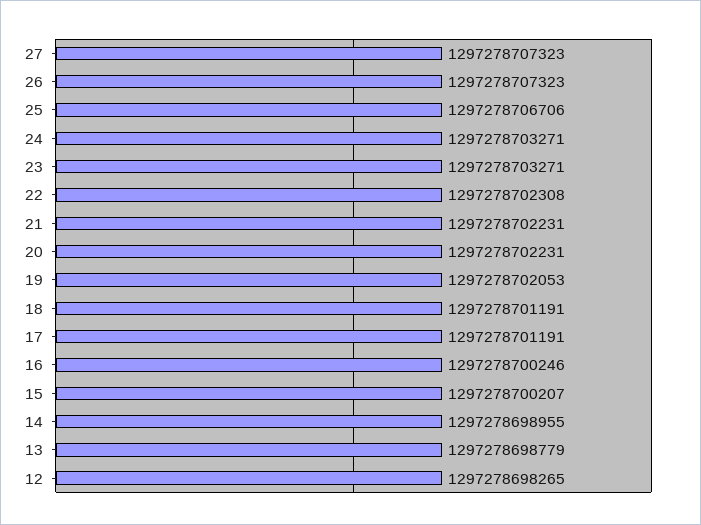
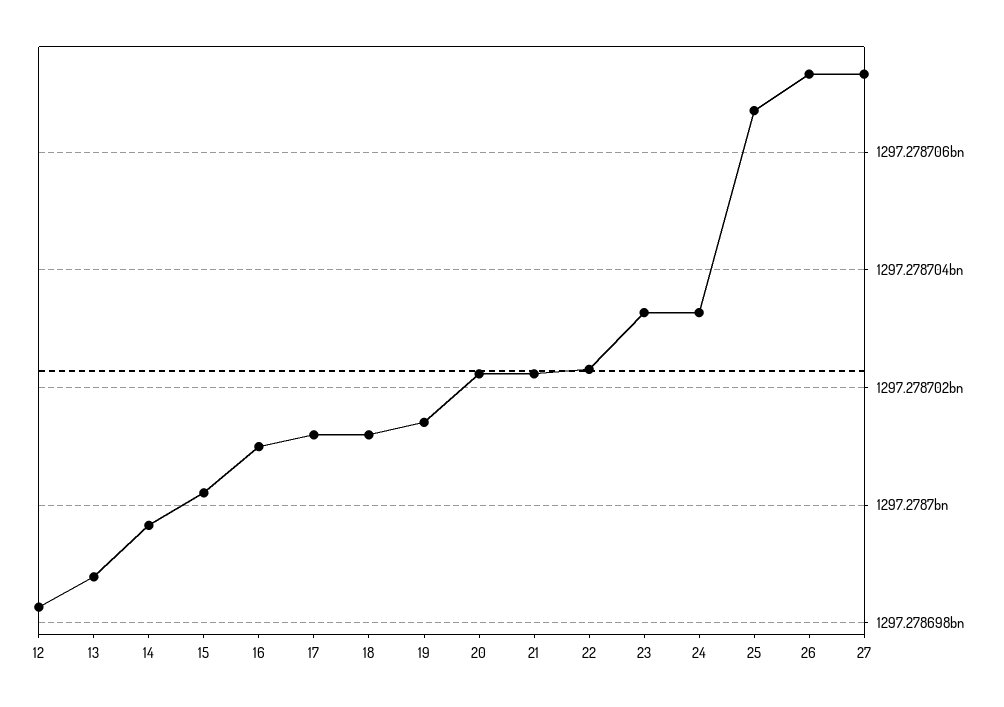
  {
    "27": 1297278707323,
    "26": 1297278707323,
    "25": 1297278706706,
    "24": 1297278703271,
    "23": 1297278703271,
    "22": 1297278702308,
    "21": 1297278702231,
    "20": 1297278702231,
-   "19": 1297278702053,
+   "19": 1297278701400,
    "18": 1297278701191,
    "17": 1297278701191,
-   "16": 1297278700246,
+   "16": 1297278701000,
    "15": 1297278700207,
-   "14": 1297278698955,
+   "14": 1297278699600,
    "13": 1297278698779,
    "12": 1297278698265
  }

